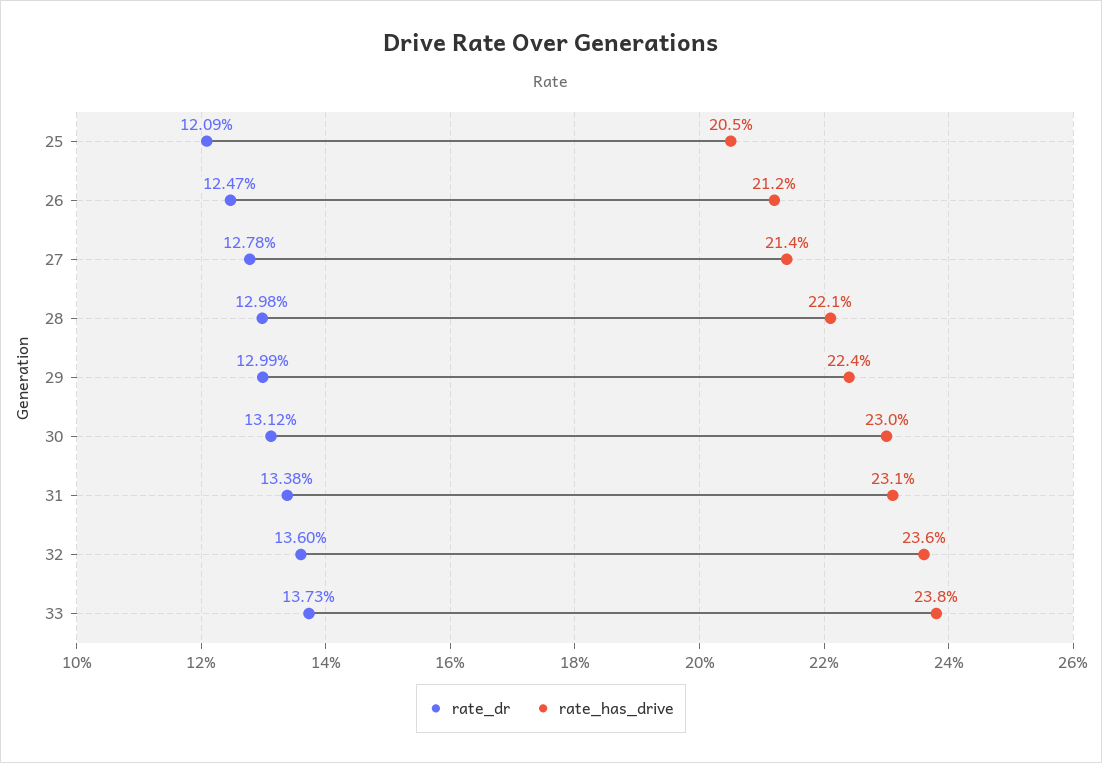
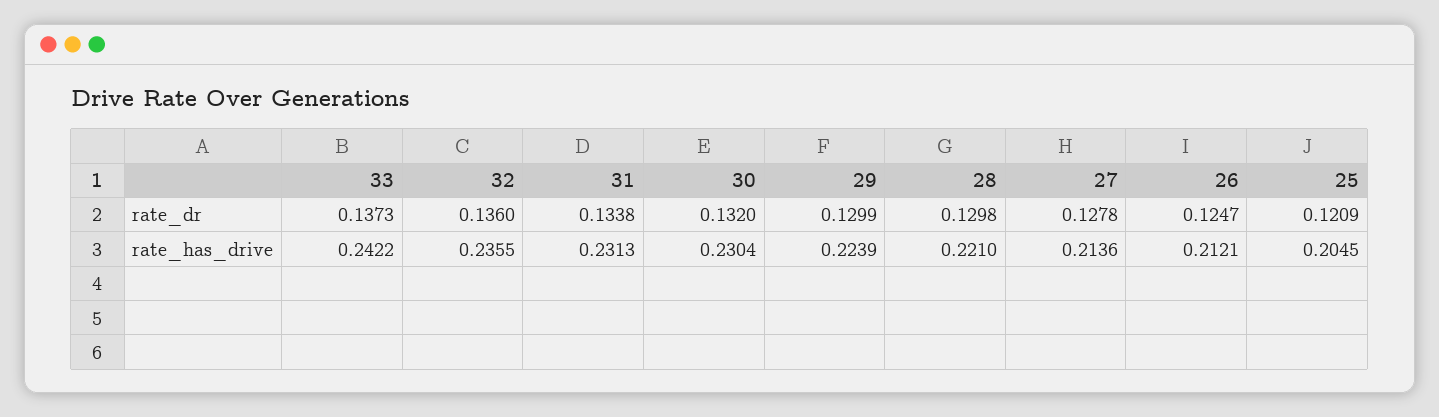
  {
    "rate_dr": {
      "25": 0.1209,
      "26": 0.1247,
      "27": 0.1278,
      "28": 0.1298,
      "29": 0.1299,
-     "30": 0.1312,
+     "30": 0.132,
      "31": 0.1338,
      "32": 0.136,
      "33": 0.1373
    },
    "rate_has_drive": {
      "25": 0.2045,
      "26": 0.2121,
      "27": 0.2136,
      "28": 0.221,
      "29": 0.2239,
      "30": 0.2304,
      "31": 0.2313,
      "32": 0.2355,
-     "33": 0.238
+     "33": 0.2422
    }
  }

